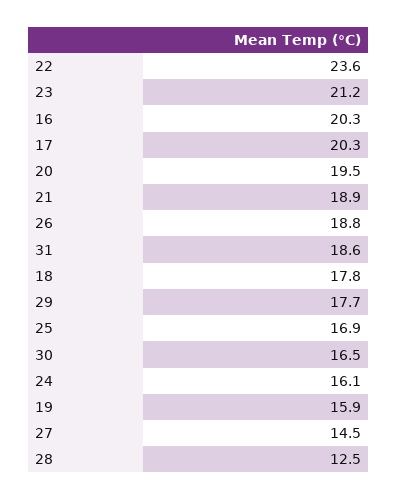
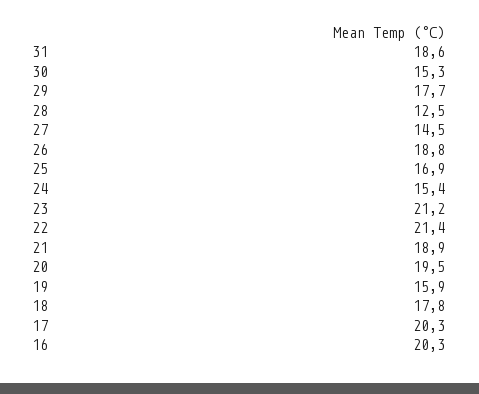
  {
-   "22": 23.6,
+   "22": 21.4,
    "23": 21.2,
    "16": 20.3,
    "17": 20.3,
    "20": 19.5,
    "21": 18.9,
    "26": 18.8,
    "31": 18.6,
    "18": 17.8,
    "29": 17.7,
    "25": 16.9,
-   "30": 16.5,
+   "30": 15.3,
-   "24": 16.1,
+   "24": 15.4,
    "19": 15.9,
    "27": 14.5,
    "28": 12.5
  }

